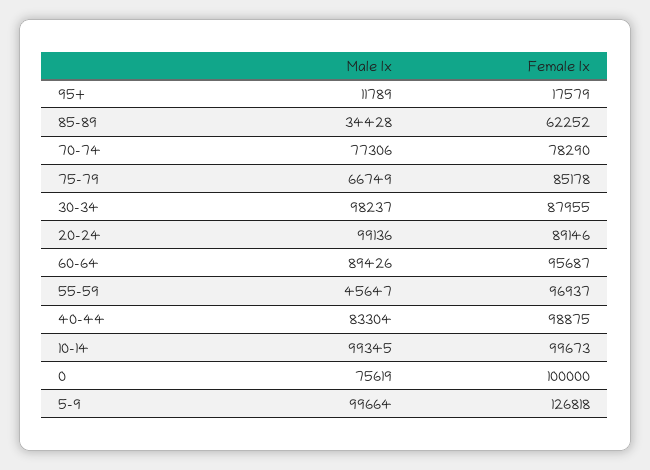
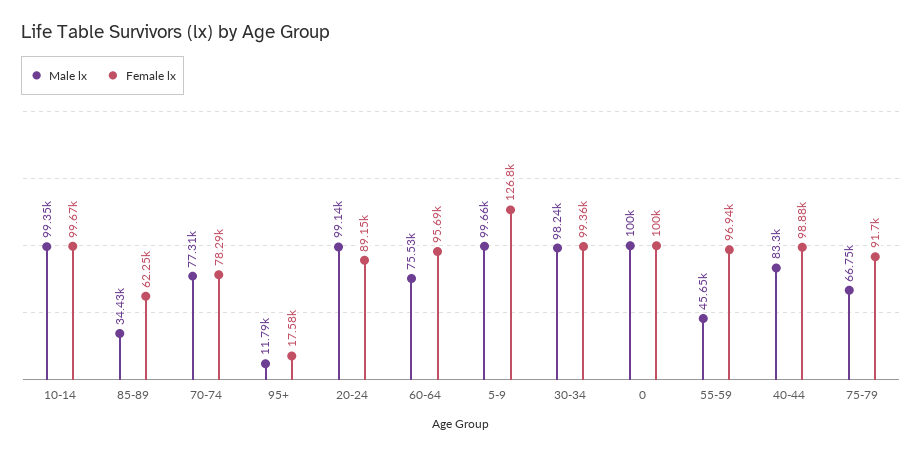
  {
    "Male lx": {
      "95+": 11789,
      "85-89": 34428,
      "70-74": 77306,
      "75-79": 66749,
      "30-34": 98237,
      "20-24": 99136,
-     "60-64": 89426,
+     "60-64": 75530,
      "55-59": 45647,
      "40-44": 83304,
      "10-14": 99345,
-     "0": 75619,
+     "0": 100000,
      "5-9": 99664
    },
    "Female lx": {
      "95+": 17579,
      "85-89": 62252,
      "70-74": 78290,
-     "75-79": 85178,
+     "75-79": 91700,
-     "30-34": 87955,
+     "30-34": 99360,
      "20-24": 89146,
      "60-64": 95687,
      "55-59": 96937,
      "40-44": 98875,
      "10-14": 99673,
      "0": 100000,
      "5-9": 126818
    }
  }

